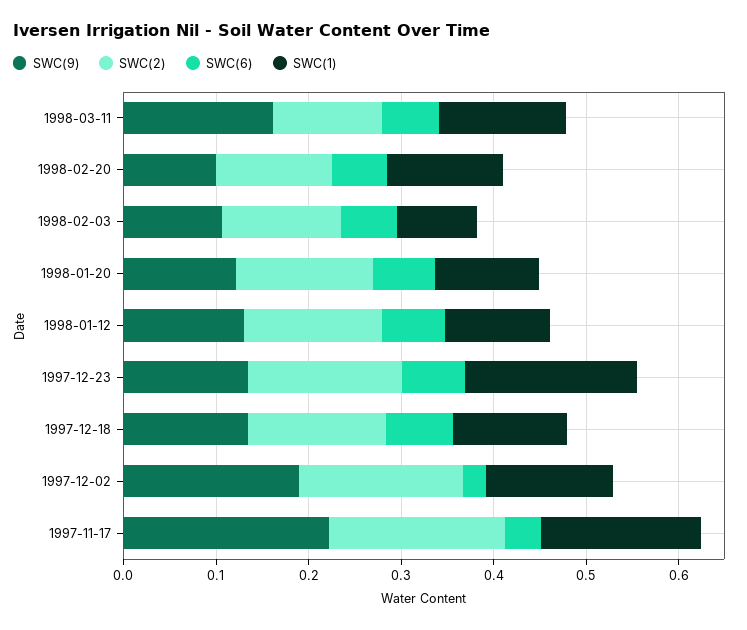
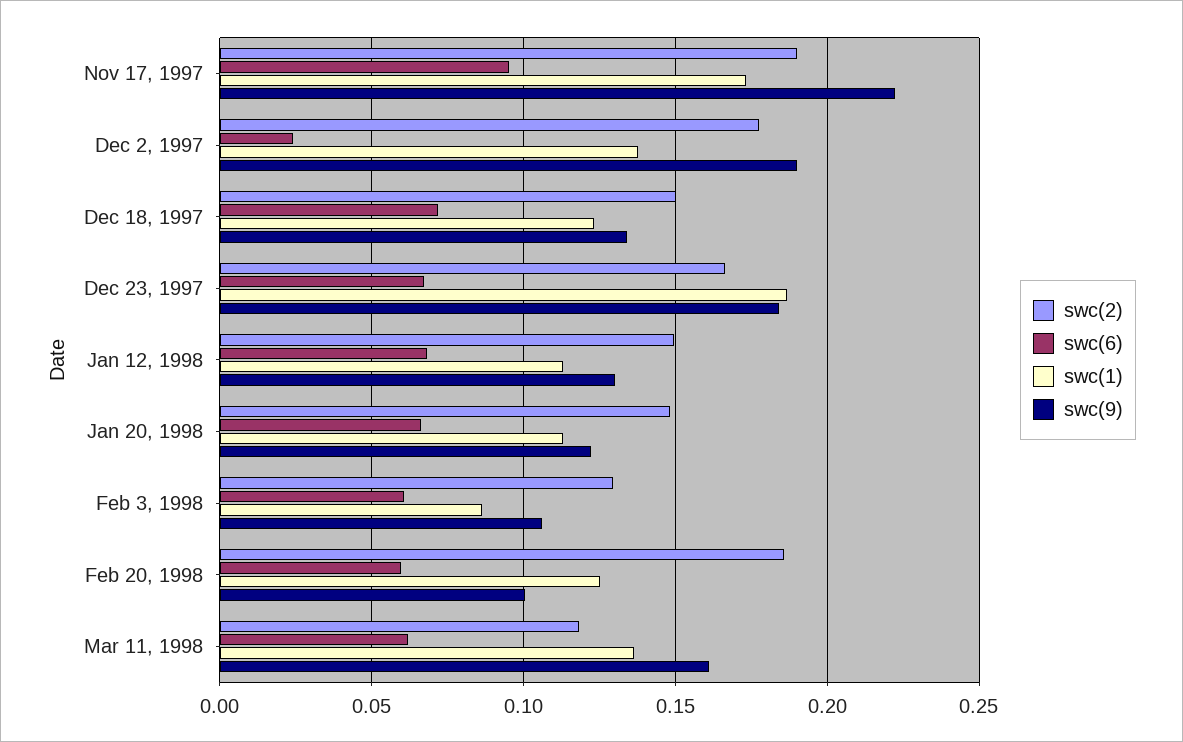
  {
    "SWC(9)": {
      "1998-03-11": 0.16,
      "1998-02-20": 0.1,
      "1998-02-03": 0.105,
      "1998-01-20": 0.12,
      "1998-01-12": 0.13,
-     "1997-12-23": 0.14,
+     "1997-12-23": 0.185,
      "1997-12-18": 0.135,
      "1997-12-02": 0.19,
      "1997-11-17": 0.22
    },
    "SWC(2)": {
      "1998-03-11": 0.12,
-     "1998-02-20": 0.12,
+     "1998-02-20": 0.185,
      "1998-02-03": 0.13,
      "1998-01-20": 0.15,
      "1998-01-12": 0.15,
      "1997-12-23": 0.165,
      "1997-12-18": 0.15,
      "1997-12-02": 0.175,
      "1997-11-17": 0.19
    },
    "SWC(6)": {
      "1998-03-11": 0.06,
      "1998-02-20": 0.06,
      "1998-02-03": 0.06,
      "1998-01-20": 0.065,
      "1998-01-12": 0.07,
      "1997-12-23": 0.065,
      "1997-12-18": 0.07,
      "1997-12-02": 0.025,
-     "1997-11-17": 0.04
+     "1997-11-17": 0.095
    },
    "SWC(1)": {
      "1998-03-11": 0.135,
      "1998-02-20": 0.125,
      "1998-02-03": 0.085,
      "1998-01-20": 0.115,
      "1998-01-12": 0.115,
      "1997-12-23": 0.185,
      "1997-12-18": 0.125,
      "1997-12-02": 0.14,
      "1997-11-17": 0.175
    }
  }

